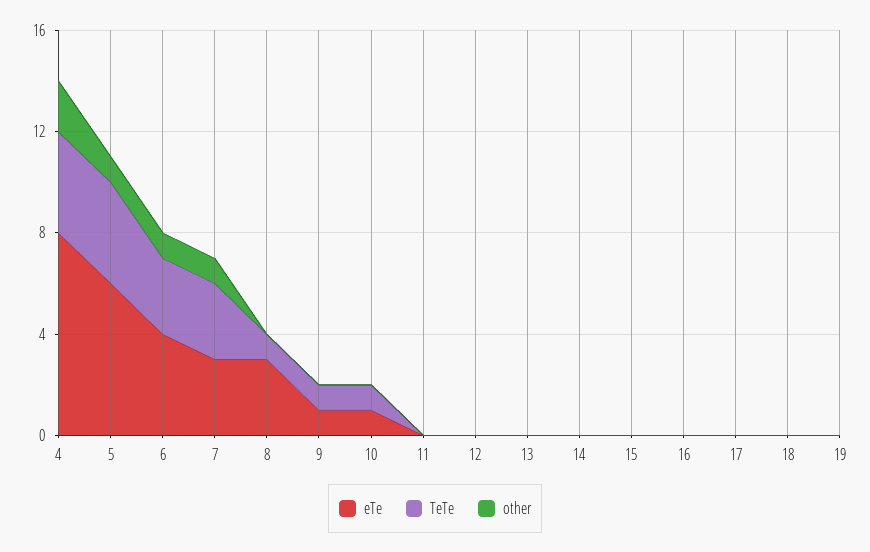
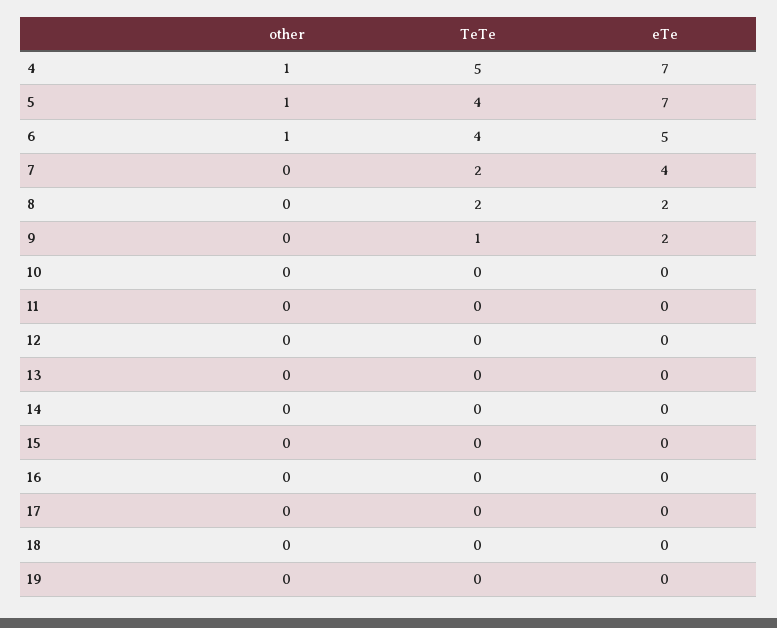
  {
    "eTe": {
-     "4": 8,
+     "4": 7,
-     "5": 6,
+     "5": 7,
-     "6": 4,
+     "6": 5,
-     "7": 3,
+     "7": 4,
-     "8": 3,
+     "8": 2,
-     "9": 1,
+     "9": 2,
-     "10": 1,
+     "10": 0,
      "11": 0,
      "12": 0,
      "13": 0,
      "14": 0,
      "15": 0,
      "16": 0,
      "17": 0,
      "18": 0,
      "19": 0
    },
    "TeTe": {
-     "4": 4,
+     "4": 5,
      "5": 4,
-     "6": 3,
+     "6": 4,
-     "7": 3,
+     "7": 2,
-     "8": 1,
+     "8": 2,
      "9": 1,
-     "10": 1,
+     "10": 0,
      "11": 0,
      "12": 0,
      "13": 0,
      "14": 0,
      "15": 0,
      "16": 0,
      "17": 0,
      "18": 0,
      "19": 0
    },
    "other": {
-     "4": 2,
+     "4": 1,
      "5": 1,
      "6": 1,
-     "7": 1,
+     "7": 0,
      "8": 0,
      "9": 0,
      "10": 0,
      "11": 0,
      "12": 0,
      "13": 0,
      "14": 0,
      "15": 0,
      "16": 0,
      "17": 0,
      "18": 0,
      "19": 0
    }
  }

